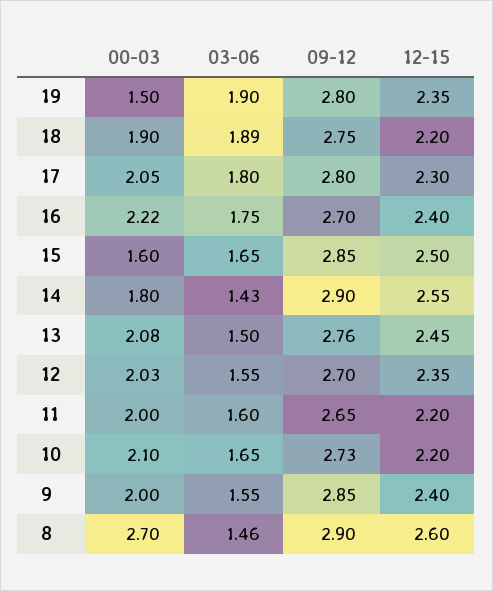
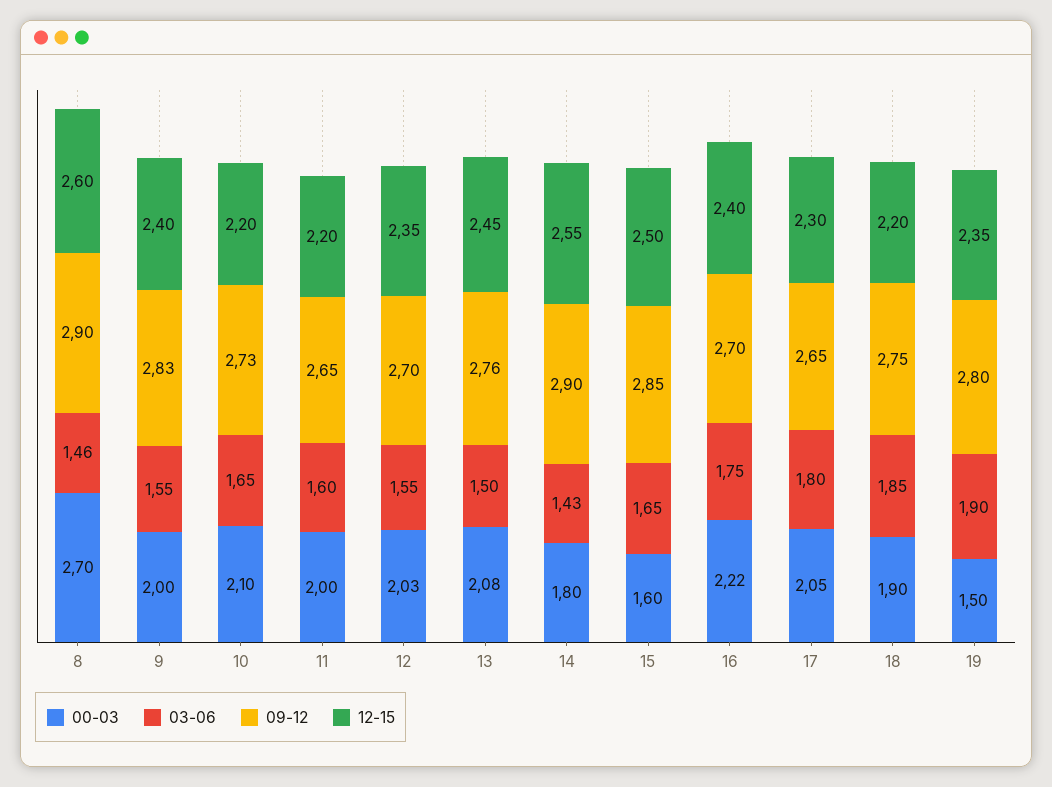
  {
    "00-03": {
      "19": 1.5,
      "18": 1.9,
      "17": 2.05,
      "16": 2.22,
      "15": 1.6,
      "14": 1.8,
      "13": 2.08,
      "12": 2.03,
      "11": 2,
      "10": 2.1,
      "9": 2,
      "8": 2.7
    },
    "03-06": {
      "19": 1.9,
-     "18": 1.89,
+     "18": 1.85,
      "17": 1.8,
      "16": 1.75,
      "15": 1.65,
      "14": 1.43,
      "13": 1.5,
      "12": 1.55,
      "11": 1.6,
      "10": 1.65,
      "9": 1.55,
      "8": 1.46
    },
    "09-12": {
      "19": 2.8,
      "18": 2.75,
-     "17": 2.8,
+     "17": 2.65,
      "16": 2.7,
      "15": 2.85,
      "14": 2.9,
      "13": 2.76,
      "12": 2.7,
      "11": 2.65,
      "10": 2.73,
-     "9": 2.85,
+     "9": 2.83,
      "8": 2.9
    },
    "12-15": {
      "19": 2.35,
      "18": 2.2,
      "17": 2.3,
      "16": 2.4,
      "15": 2.5,
      "14": 2.55,
      "13": 2.45,
      "12": 2.35,
      "11": 2.2,
      "10": 2.2,
      "9": 2.4,
      "8": 2.6
    }
  }

